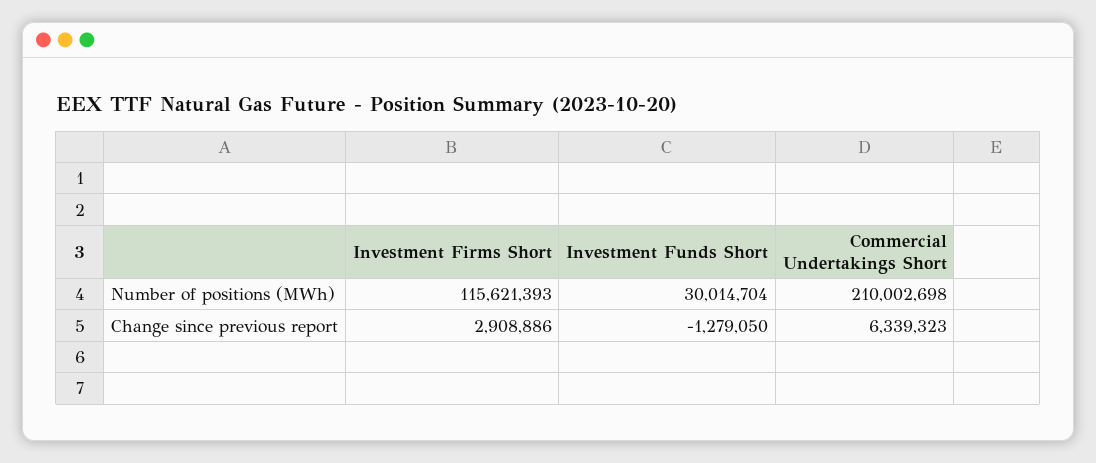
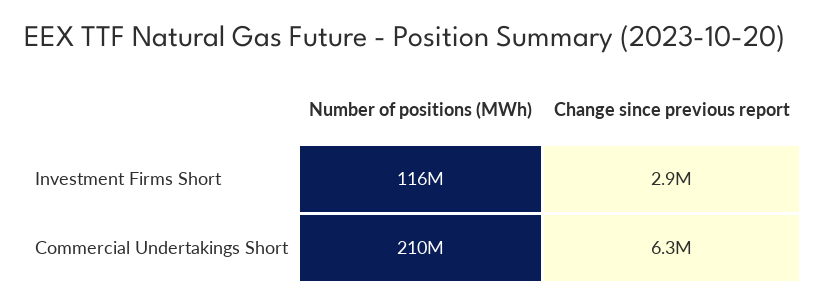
  {
    "Investment Firms Short": {
      "Number of positions (MWh)": 115621393,
      "Change since previous report": 2908886
    },
-   "Investment Funds Short": {
-     "Number of positions (MWh)": 30014704,
-     "Change since previous report": -1279050
-   },
    "Commercial Undertakings Short": {
      "Number of positions (MWh)": 210002698,
      "Change since previous report": 6339323
    }
  }

